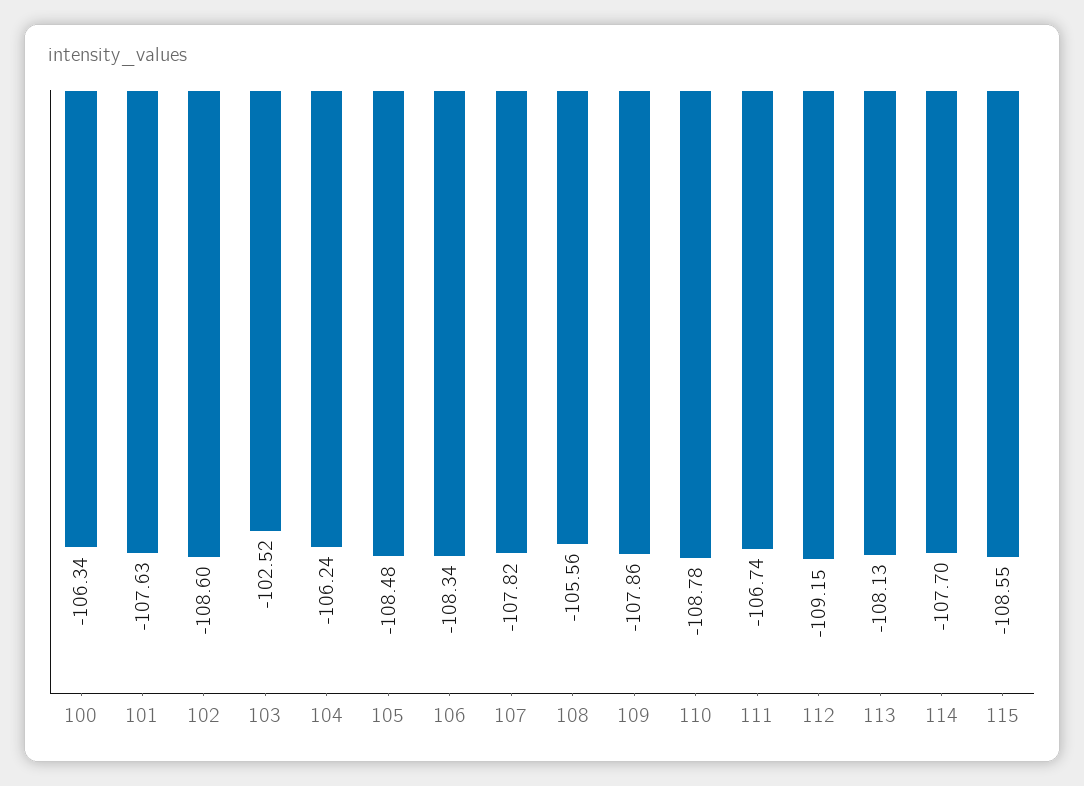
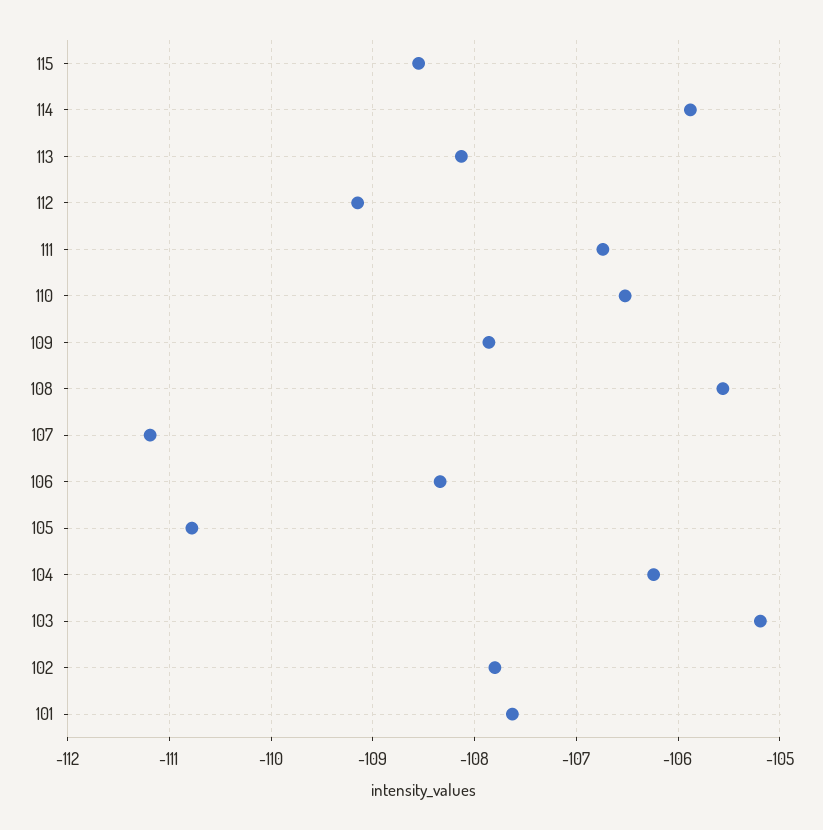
  {
-   "100": -106.34,
    "101": -107.63,
-   "102": -108.6,
+   "102": -107.8,
-   "103": -102.52,
+   "103": -105.2,
    "104": -106.24,
-   "105": -108.48,
+   "105": -110.8,
    "106": -108.34,
-   "107": -107.82,
+   "107": -111.2,
    "108": -105.56,
    "109": -107.86,
-   "110": -108.78,
+   "110": -106.5,
    "111": -106.74,
    "112": -109.15,
    "113": -108.13,
-   "114": -107.7,
+   "114": -105.9,
    "115": -108.55
  }

